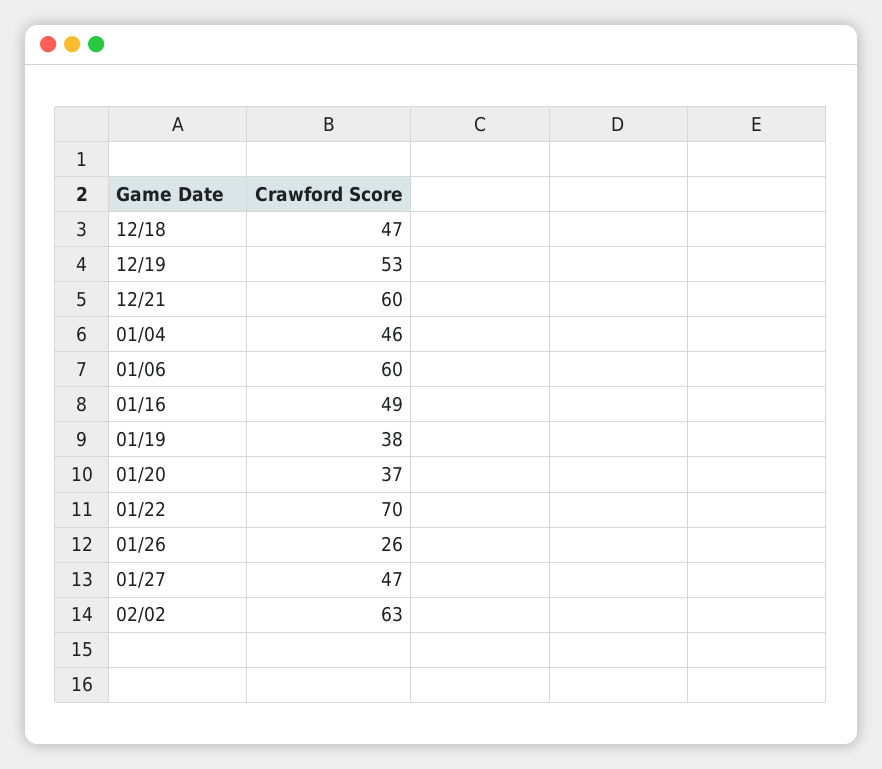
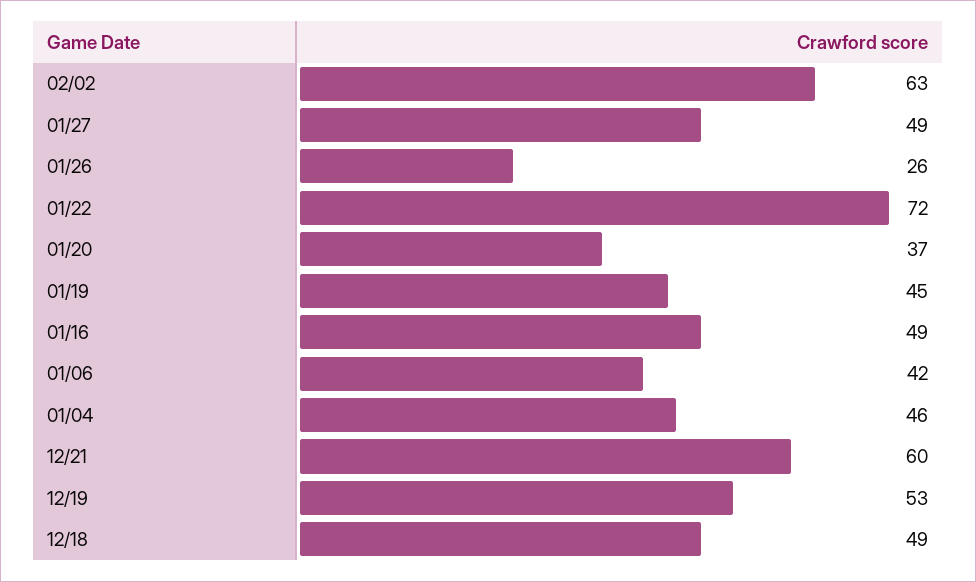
  {
-   "12/18": 47,
+   "12/18": 49,
    "12/19": 53,
    "12/21": 60,
    "01/04": 46,
-   "01/06": 60,
+   "01/06": 42,
    "01/16": 49,
-   "01/19": 38,
+   "01/19": 45,
    "01/20": 37,
-   "01/22": 70,
+   "01/22": 72,
    "01/26": 26,
-   "01/27": 47,
+   "01/27": 49,
    "02/02": 63
  }

